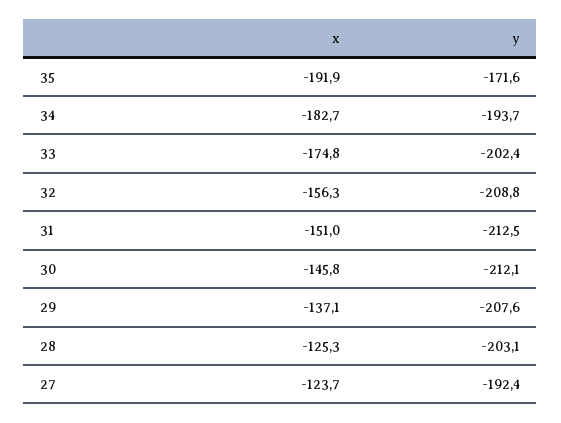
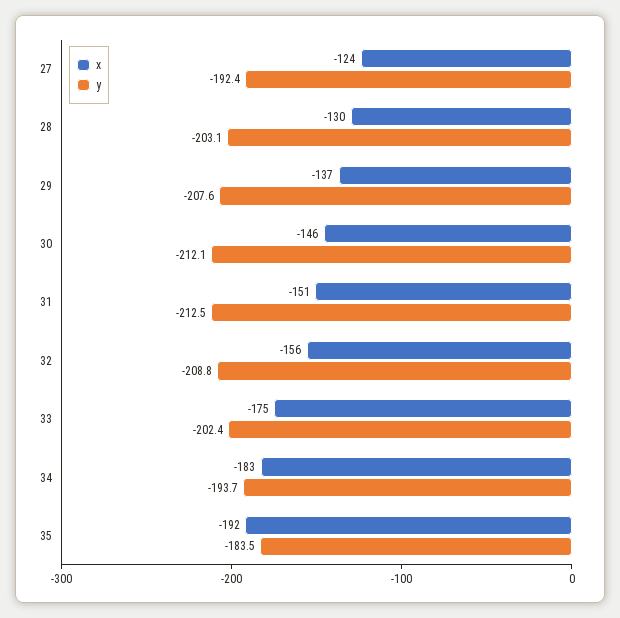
  {
    "x": {
      "35": -191.9,
      "34": -182.7,
      "33": -174.8,
      "32": -156.3,
      "31": -151,
      "30": -145.8,
      "29": -137.1,
-     "28": -125.3,
+     "28": -130,
      "27": -123.7
    },
    "y": {
-     "35": -171.6,
+     "35": -183.5,
      "34": -193.7,
      "33": -202.4,
      "32": -208.8,
      "31": -212.5,
      "30": -212.1,
      "29": -207.6,
      "28": -203.1,
      "27": -192.4
    }
  }

